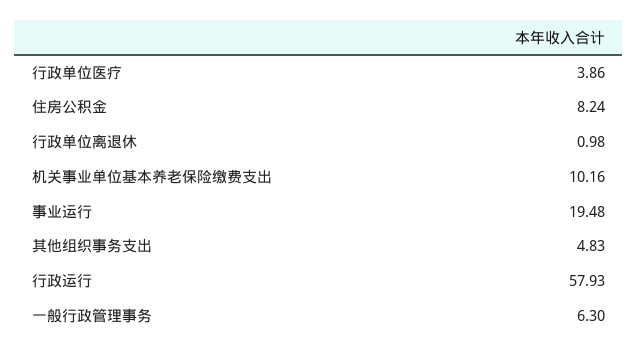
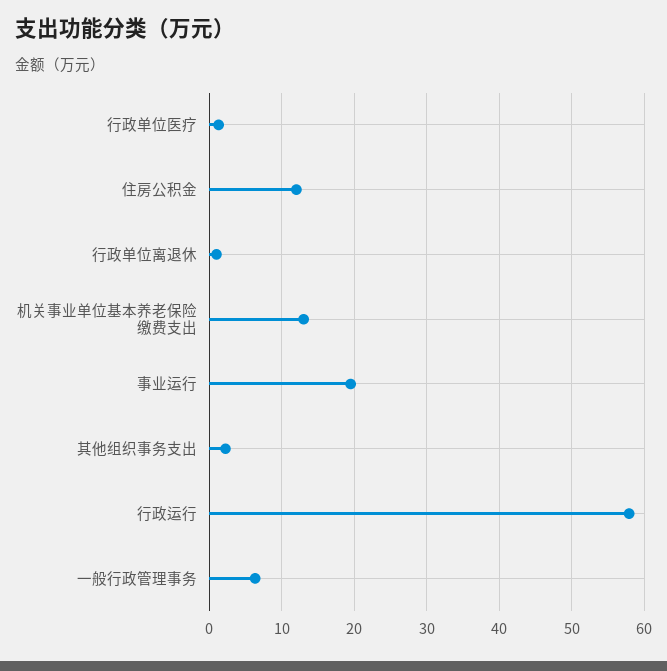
  {
-   "行政单位医疗": 3.86,
+   "行政单位医疗": 1,
-   "住房公积金": 8.24,
+   "住房公积金": 12,
    "行政单位离退休": 0.98,
-   "机关事业单位基本养老保险缴费支出": 10.16,
+   "机关事业单位基本养老保险缴费支出": 13,
    "事业运行": 19.48,
-   "其他组织事务支出": 4.83,
+   "其他组织事务支出": 2,
    "行政运行": 57.93,
    "一般行政管理事务": 6.3
  }

